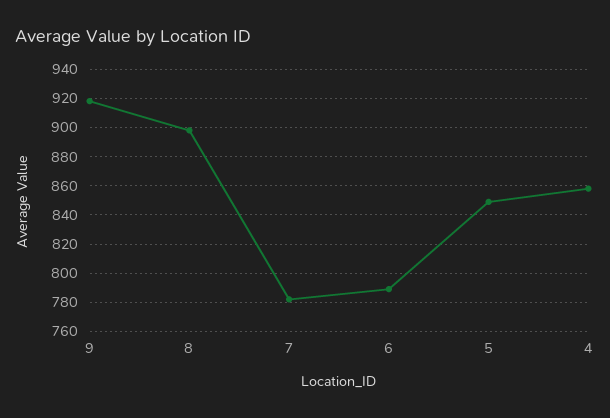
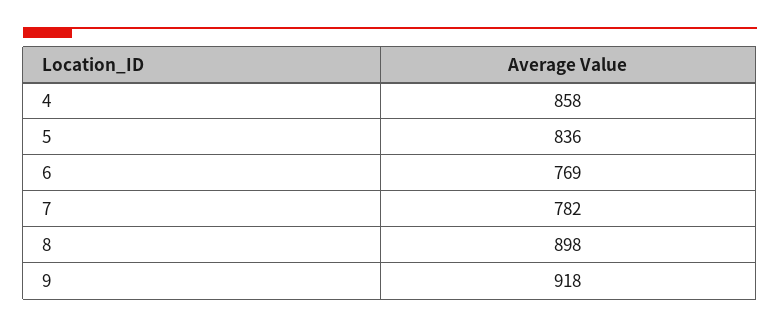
  {
    "9": 918,
    "8": 898,
    "7": 782,
-   "6": 790,
+   "6": 769,
-   "5": 850,
+   "5": 836,
    "4": 858
  }

